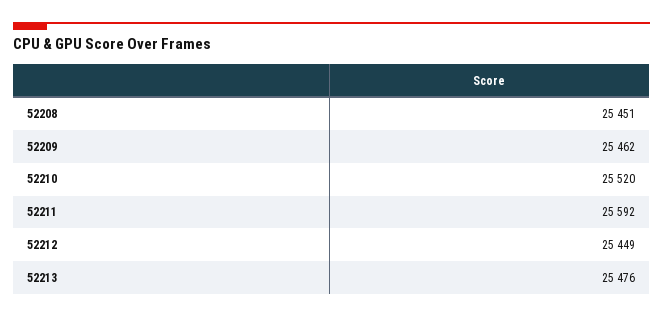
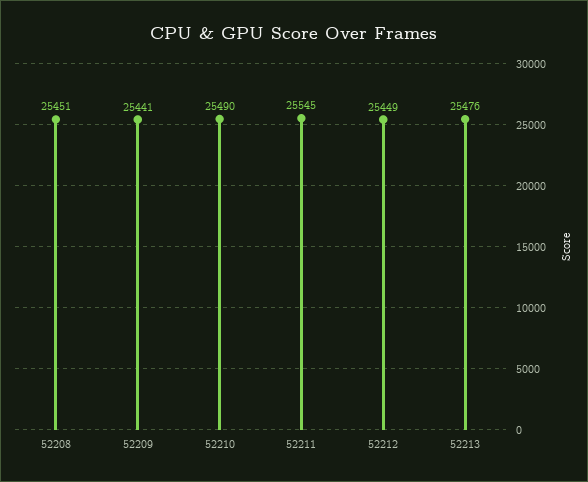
  {
    "52208": 25451,
-   "52209": 25462,
+   "52209": 25441,
-   "52210": 25520,
+   "52210": 25490,
-   "52211": 25592,
+   "52211": 25545,
    "52212": 25449,
    "52213": 25476
  }

